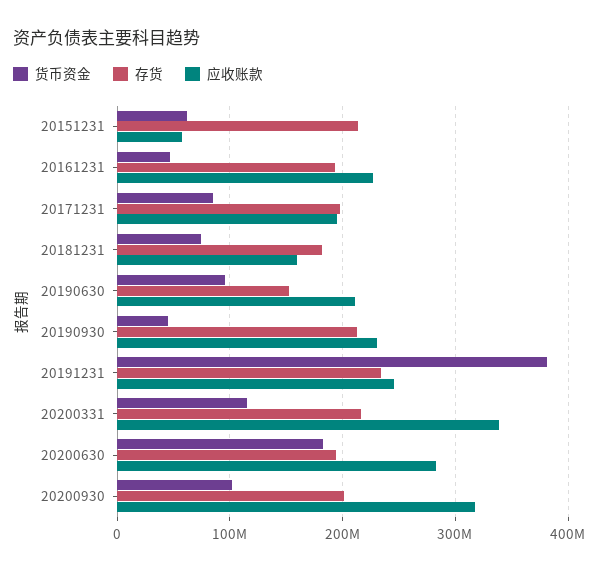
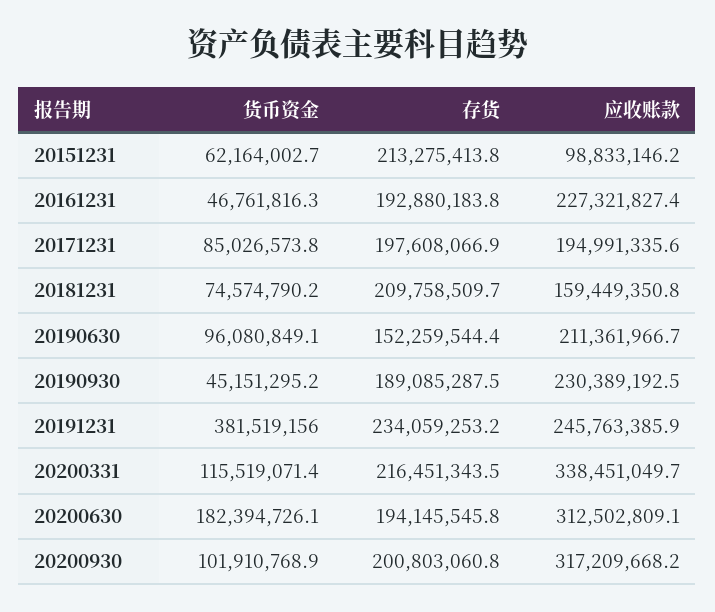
  {
    "货币资金": {
      "20151231": 62164002.7,
      "20161231": 46761816.3,
      "20171231": 85026573.8,
      "20181231": 74574790.2,
      "20190630": 96080849.1,
      "20190930": 45151295.2,
      "20191231": 381519156,
      "20200331": 115519071.4,
      "20200630": 182394726.1,
      "20200930": 101910768.9
    },
    "存货": {
      "20151231": 213275413.8,
      "20161231": 192880183.8,
      "20171231": 197608066.9,
-     "20181231": 180000000,
+     "20181231": 209758509.7,
      "20190630": 152259544.4,
-     "20190930": 210000000,
+     "20190930": 189085287.5,
      "20191231": 234059253.2,
      "20200331": 216451343.5,
      "20200630": 194145545.8,
      "20200930": 200803060.8
    },
    "应收账款": {
-     "20151231": 60000000,
+     "20151231": 98833146.2,
      "20161231": 227321827.4,
      "20171231": 194991335.6,
      "20181231": 159449350.8,
      "20190630": 211361966.7,
      "20190930": 230389192.5,
      "20191231": 245763385.9,
      "20200331": 338451049.7,
-     "20200630": 280000000,
+     "20200630": 312502809.1,
      "20200930": 317209668.2
    }
  }

